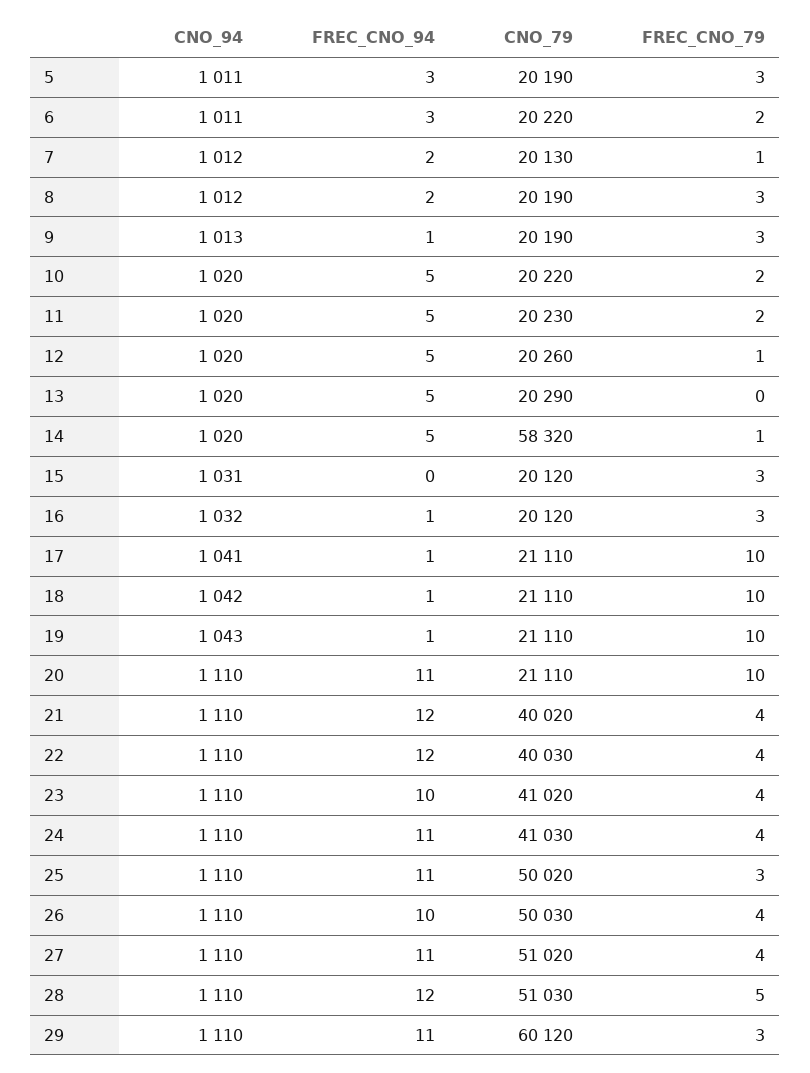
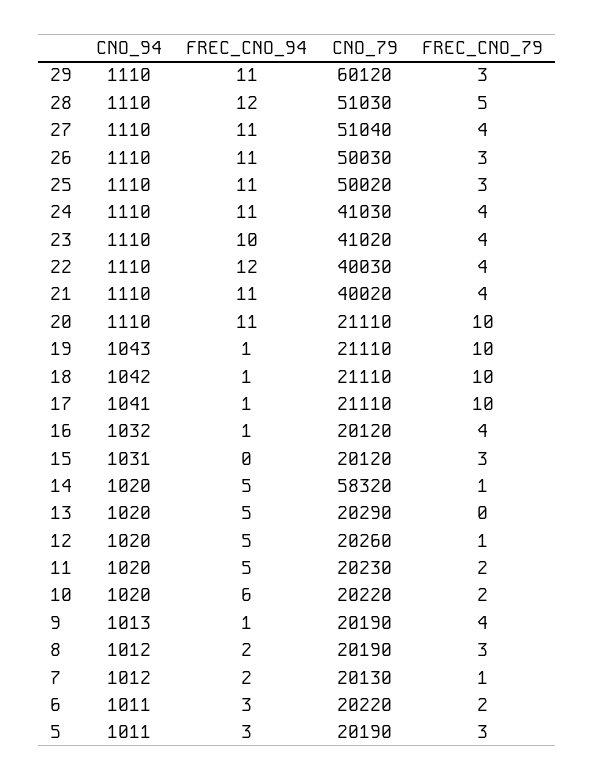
  {
    "CNO_94": {
      "5": 1011,
      "6": 1011,
      "7": 1012,
      "8": 1012,
      "9": 1013,
      "10": 1020,
      "11": 1020,
      "12": 1020,
      "13": 1020,
      "14": 1020,
      "15": 1031,
      "16": 1032,
      "17": 1041,
      "18": 1042,
      "19": 1043,
      "20": 1110,
      "21": 1110,
      "22": 1110,
      "23": 1110,
      "24": 1110,
      "25": 1110,
      "26": 1110,
      "27": 1110,
      "28": 1110,
      "29": 1110
    },
    "FREC_CNO_94": {
      "5": 3,
      "6": 3,
      "7": 2,
      "8": 2,
      "9": 1,
-     "10": 5,
+     "10": 6,
      "11": 5,
      "12": 5,
      "13": 5,
      "14": 5,
      "15": 0,
      "16": 1,
      "17": 1,
      "18": 1,
      "19": 1,
      "20": 11,
-     "21": 12,
+     "21": 11,
      "22": 12,
      "23": 10,
      "24": 11,
      "25": 11,
-     "26": 10,
+     "26": 11,
      "27": 11,
      "28": 12,
      "29": 11
    },
    "CNO_79": {
      "5": 20190,
      "6": 20220,
      "7": 20130,
      "8": 20190,
      "9": 20190,
      "10": 20220,
      "11": 20230,
      "12": 20260,
      "13": 20290,
      "14": 58320,
      "15": 20120,
      "16": 20120,
      "17": 21110,
      "18": 21110,
      "19": 21110,
      "20": 21110,
      "21": 40020,
      "22": 40030,
      "23": 41020,
      "24": 41030,
      "25": 50020,
      "26": 50030,
-     "27": 51020,
+     "27": 51040,
      "28": 51030,
      "29": 60120
    },
    "FREC_CNO_79": {
      "5": 3,
      "6": 2,
      "7": 1,
      "8": 3,
-     "9": 3,
+     "9": 4,
      "10": 2,
      "11": 2,
      "12": 1,
      "13": 0,
      "14": 1,
      "15": 3,
-     "16": 3,
+     "16": 4,
      "17": 10,
      "18": 10,
      "19": 10,
      "20": 10,
      "21": 4,
      "22": 4,
      "23": 4,
      "24": 4,
      "25": 3,
-     "26": 4,
+     "26": 3,
      "27": 4,
      "28": 5,
      "29": 3
    }
  }

